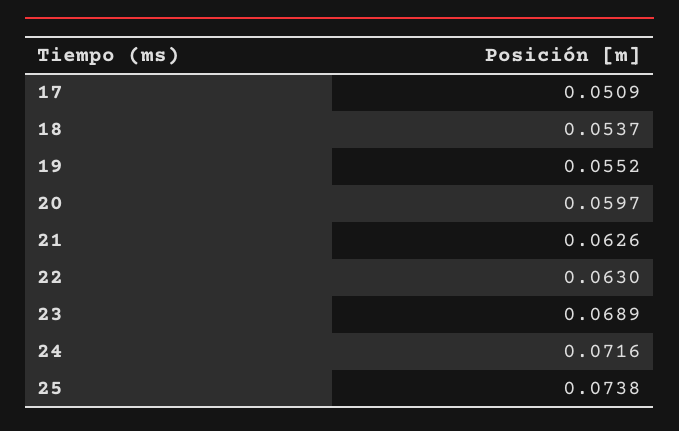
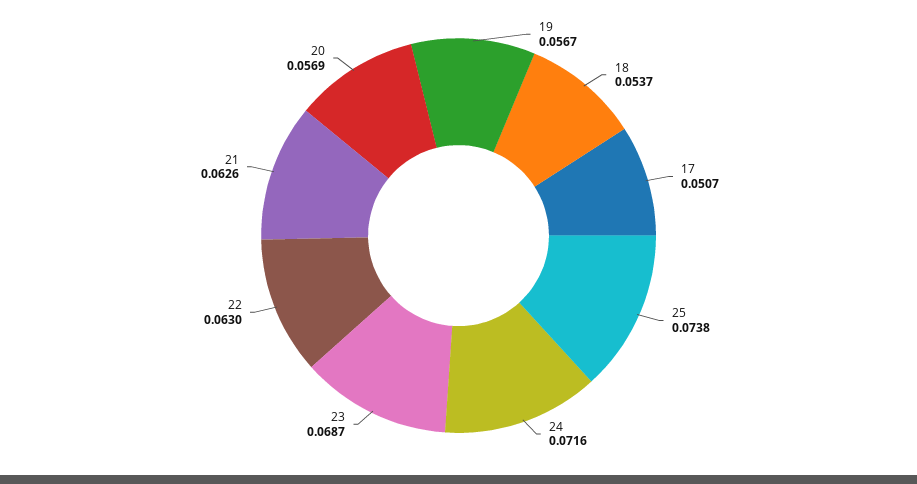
  {
-   "17": 0.0509,
+   "17": 0.0507,
    "18": 0.0537,
-   "19": 0.0552,
+   "19": 0.0567,
-   "20": 0.0597,
+   "20": 0.0569,
    "21": 0.0626,
    "22": 0.063,
-   "23": 0.0689,
+   "23": 0.0687,
    "24": 0.0716,
    "25": 0.0738
  }

